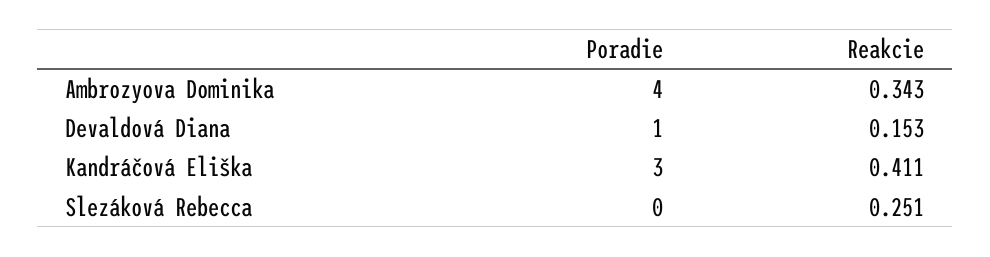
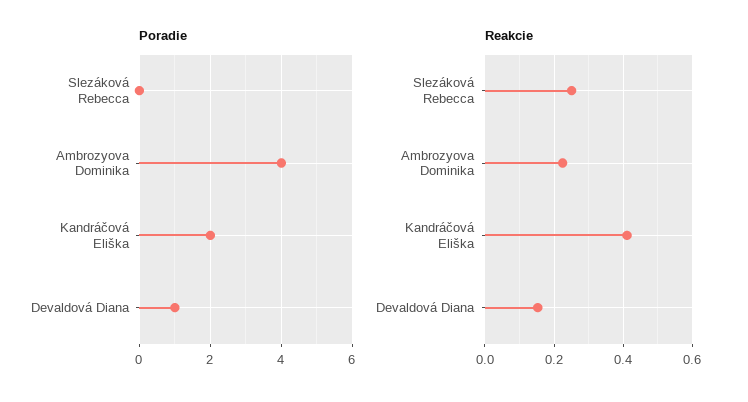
  {
    "Poradie": {
      "Ambrozyova Dominika": 4,
      "Devaldová Diana": 1,
-     "Kandráčová Eliška": 3,
+     "Kandráčová Eliška": 2,
      "Slezáková Rebecca": 0
    },
    "Reakcie": {
-     "Ambrozyova Dominika": 0.343,
+     "Ambrozyova Dominika": 0.22,
      "Devaldová Diana": 0.153,
      "Kandráčová Eliška": 0.411,
      "Slezáková Rebecca": 0.251
    }
  }

